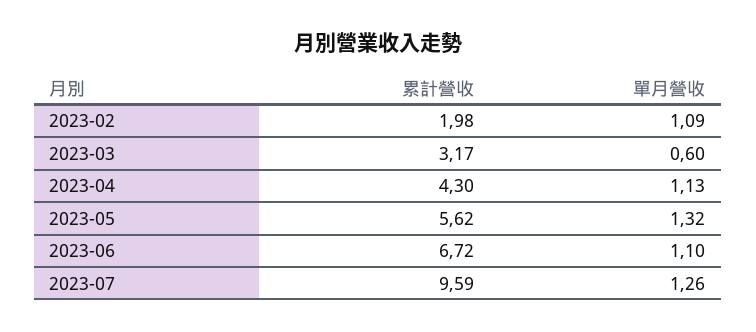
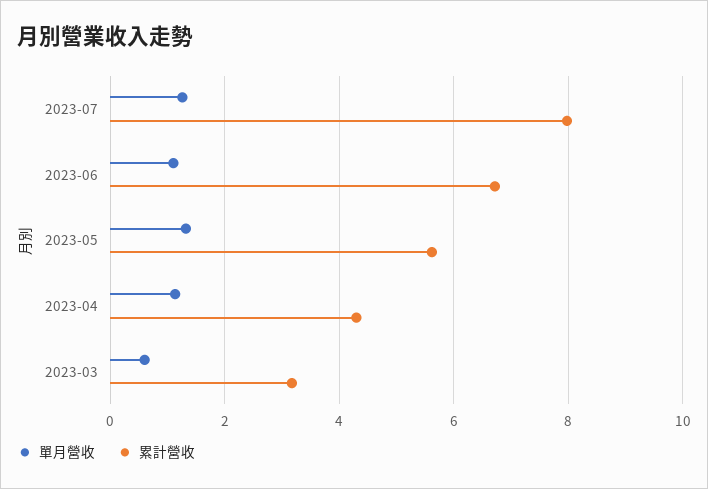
  {
    "累計營收": {
-     "2023-02": 1.98,
      "2023-03": 3.17,
      "2023-04": 4.3,
      "2023-05": 5.62,
      "2023-06": 6.72,
-     "2023-07": 9.59
+     "2023-07": 8
    },
    "單月營收": {
-     "2023-02": 1.09,
      "2023-03": 0.6,
      "2023-04": 1.13,
      "2023-05": 1.32,
      "2023-06": 1.1,
      "2023-07": 1.26
    }
  }

